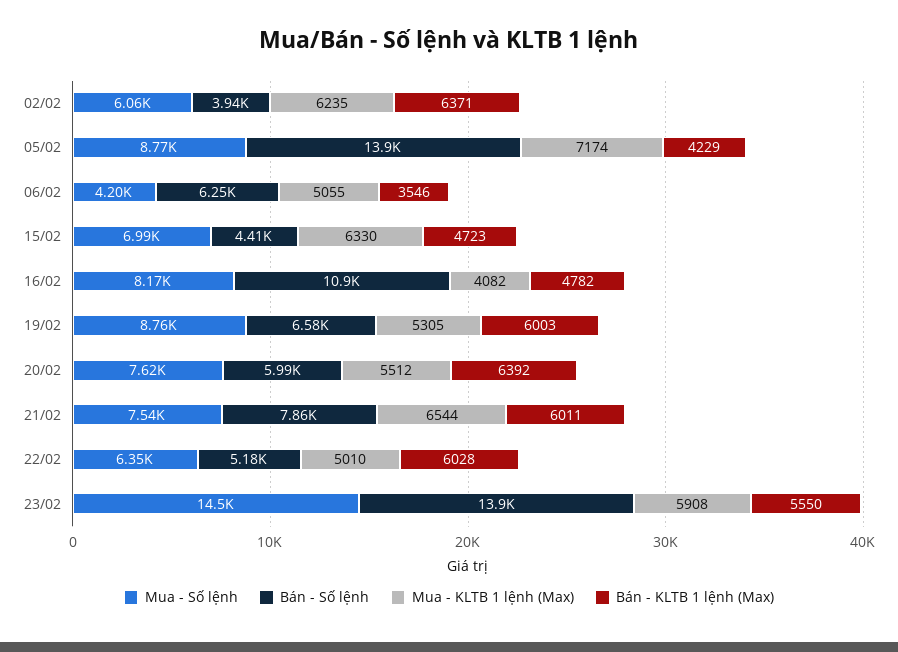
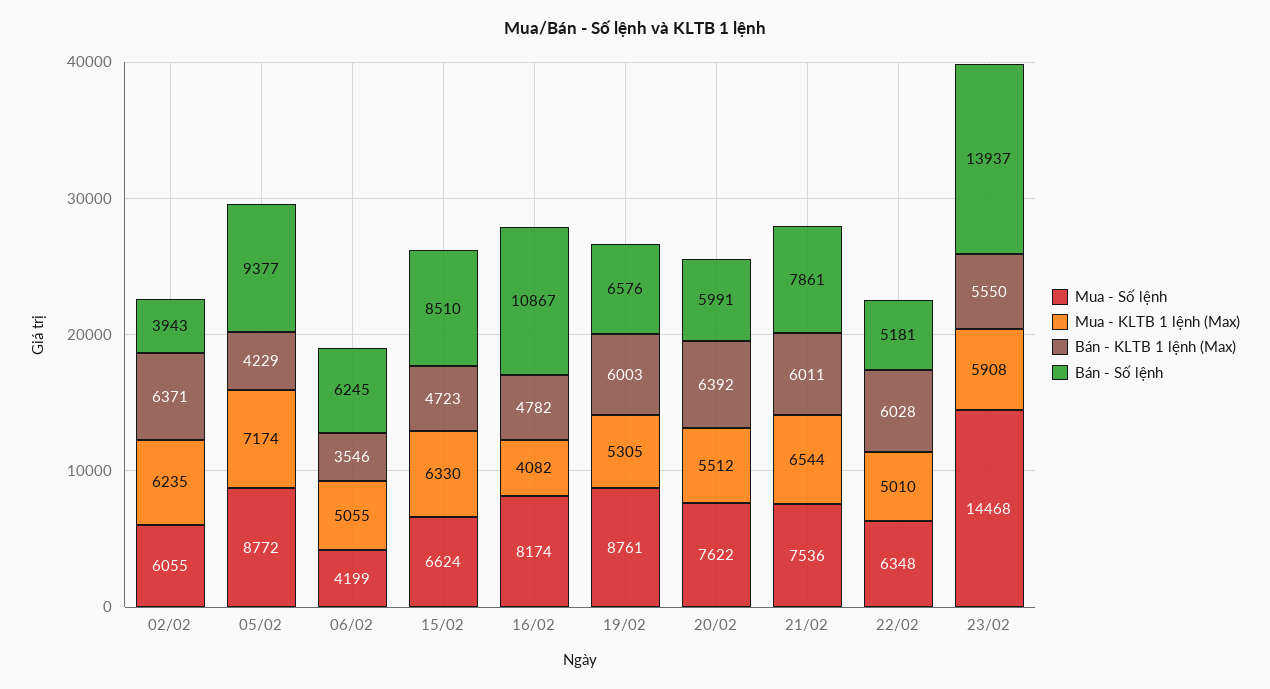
  {
    "Mua - Số lệnh": {
      "02/02": 6055,
      "05/02": 8772,
      "06/02": 4199,
-     "15/02": 6990,
+     "15/02": 6624,
      "16/02": 8174,
      "19/02": 8761,
      "20/02": 7622,
      "21/02": 7536,
      "22/02": 6348,
      "23/02": 14468
    },
    "Bán - Số lệnh": {
      "02/02": 3943,
-     "05/02": 13900,
+     "05/02": 9377,
      "06/02": 6245,
-     "15/02": 4410,
+     "15/02": 8510,
      "16/02": 10867,
      "19/02": 6576,
      "20/02": 5991,
      "21/02": 7861,
      "22/02": 5181,
      "23/02": 13937
    },
    "Mua - KLTB 1 lệnh (Max)": {
      "02/02": 6235,
      "05/02": 7174,
      "06/02": 5055,
      "15/02": 6330,
      "16/02": 4082,
      "19/02": 5305,
      "20/02": 5512,
      "21/02": 6544,
      "22/02": 5010,
      "23/02": 5908
    },
    "Bán - KLTB 1 lệnh (Max)": {
      "02/02": 6371,
      "05/02": 4229,
      "06/02": 3546,
      "15/02": 4723,
      "16/02": 4782,
      "19/02": 6003,
      "20/02": 6392,
      "21/02": 6011,
      "22/02": 6028,
      "23/02": 5550
    }
  }

